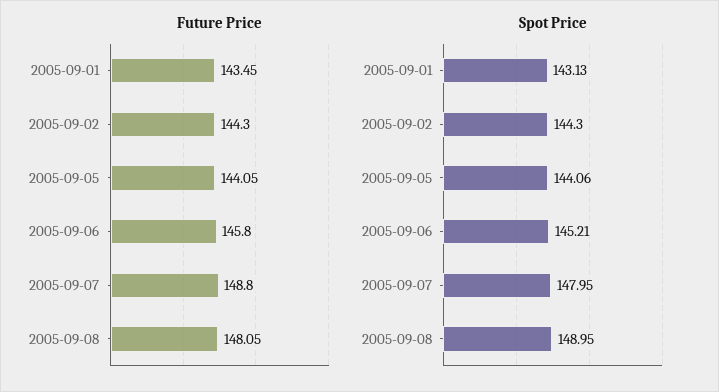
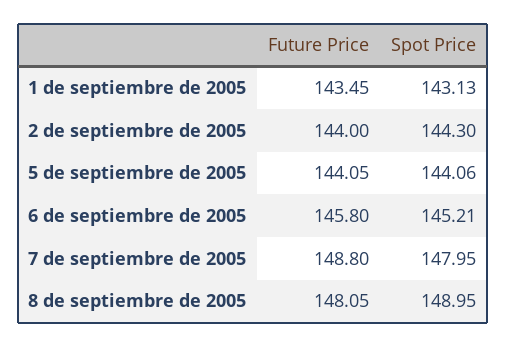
  {
    "Future Price": {
      "2005-09-01": 143.45,
-     "2005-09-02": 144.3,
+     "2005-09-02": 144,
      "2005-09-05": 144.05,
      "2005-09-06": 145.8,
      "2005-09-07": 148.8,
      "2005-09-08": 148.05
    },
    "Spot Price": {
      "2005-09-01": 143.13,
      "2005-09-02": 144.3,
      "2005-09-05": 144.06,
      "2005-09-06": 145.21,
      "2005-09-07": 147.95,
      "2005-09-08": 148.95
    }
  }

